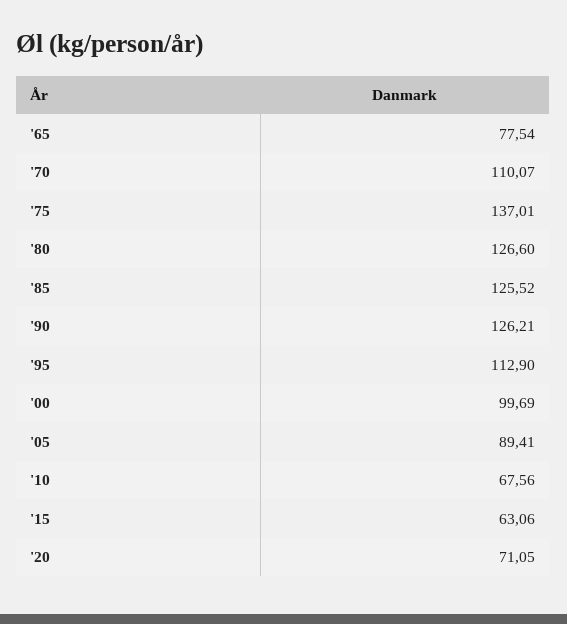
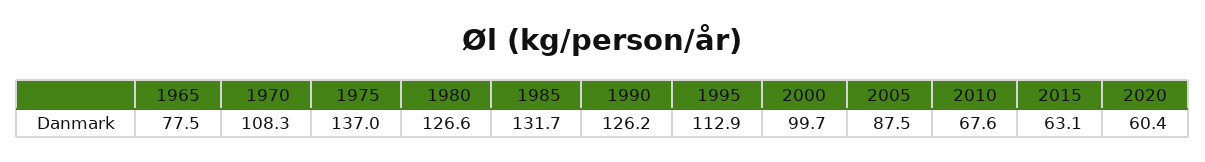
  {
    "'65": 77.54,
-   "'70": 110.07,
+   "'70": 108.3,
    "'75": 137.01,
    "'80": 126.6,
-   "'85": 125.52,
+   "'85": 131.7,
    "'90": 126.21,
    "'95": 112.9,
    "'00": 99.69,
-   "'05": 89.41,
+   "'05": 87.5,
    "'10": 67.56,
    "'15": 63.06,
-   "'20": 71.05
+   "'20": 60.4
  }

